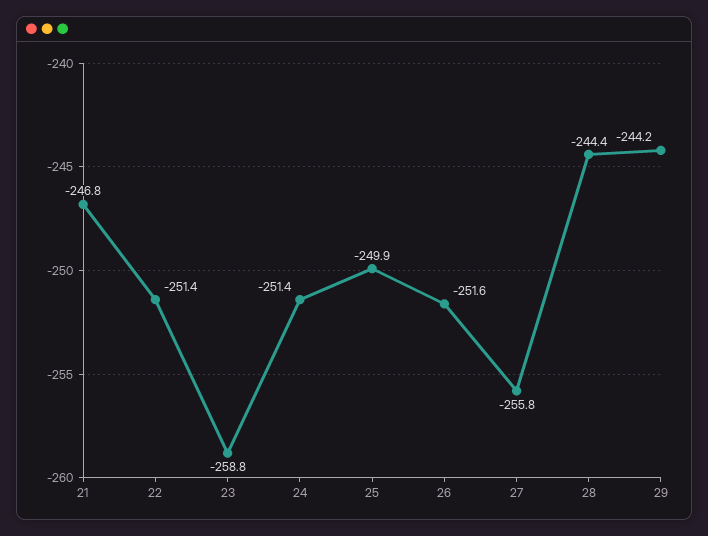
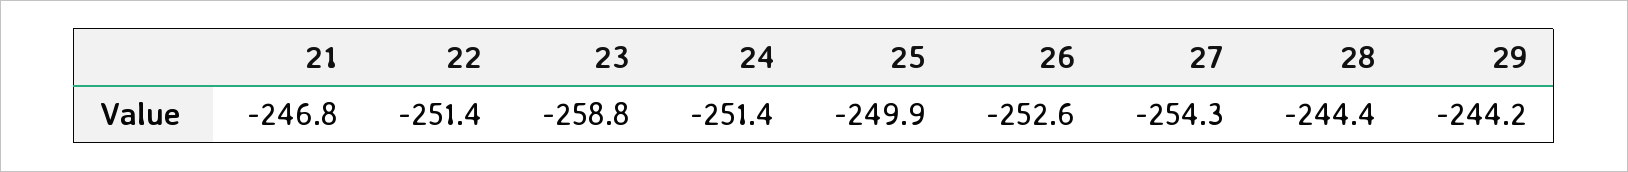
  {
    "21": -246.8,
    "22": -251.4,
    "23": -258.8,
    "24": -251.4,
    "25": -249.9,
-   "26": -251.6,
+   "26": -252.6,
-   "27": -255.8,
+   "27": -254.3,
    "28": -244.4,
    "29": -244.2
  }

